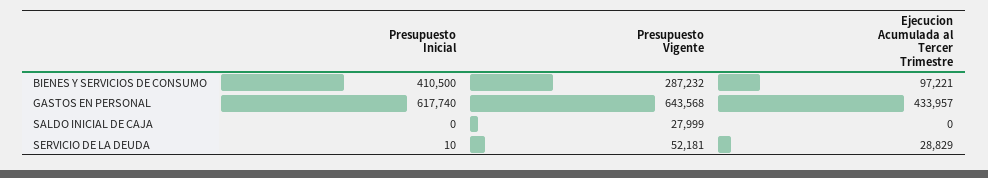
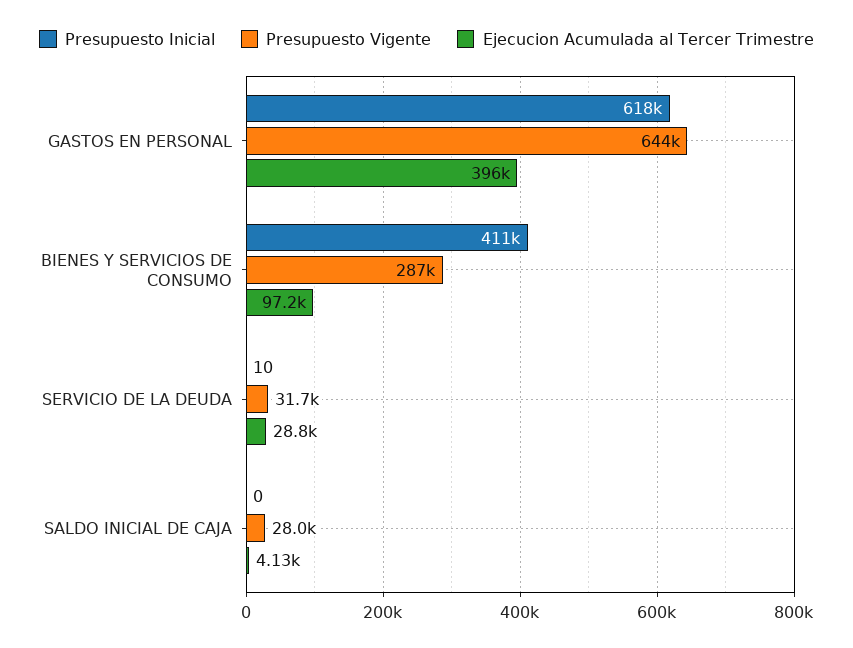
  {
    "Presupuesto Inicial": {
      "BIENES Y SERVICIOS DE CONSUMO": 410500,
      "GASTOS EN PERSONAL": 617740,
      "SALDO INICIAL DE CAJA": 0,
      "SERVICIO DE LA DEUDA": 10
    },
    "Presupuesto Vigente": {
      "BIENES Y SERVICIOS DE CONSUMO": 287232,
      "GASTOS EN PERSONAL": 643568,
      "SALDO INICIAL DE CAJA": 27999,
-     "SERVICIO DE LA DEUDA": 52181
+     "SERVICIO DE LA DEUDA": 31700
    },
    "Ejecucion Acumulada al Tercer Trimestre": {
      "BIENES Y SERVICIOS DE CONSUMO": 97221,
-     "GASTOS EN PERSONAL": 433957,
+     "GASTOS EN PERSONAL": 396000,
-     "SALDO INICIAL DE CAJA": 0,
+     "SALDO INICIAL DE CAJA": 4130,
      "SERVICIO DE LA DEUDA": 28829
    }
  }

